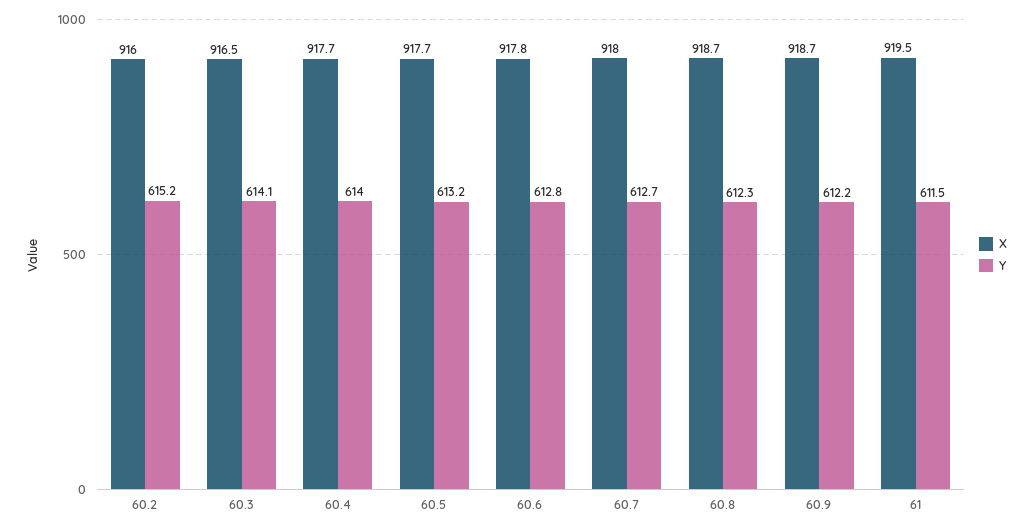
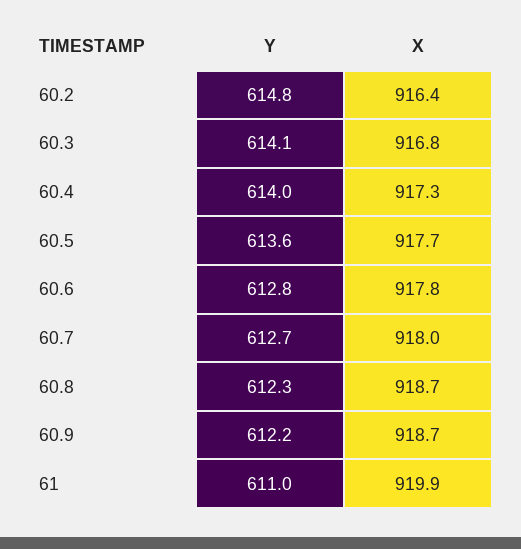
  {
    "X": {
-     "60.2": 916,
+     "60.2": 916.4,
-     "60.3": 916.5,
+     "60.3": 916.8,
-     "60.4": 917.7,
+     "60.4": 917.3,
      "60.5": 917.7,
      "60.6": 917.8,
      "60.7": 918,
      "60.8": 918.7,
      "60.9": 918.7,
-     "61": 919.5
+     "61": 919.9
    },
    "Y": {
-     "60.2": 615.2,
+     "60.2": 614.8,
      "60.3": 614.1,
      "60.4": 614,
-     "60.5": 613.2,
+     "60.5": 613.6,
      "60.6": 612.8,
      "60.7": 612.7,
      "60.8": 612.3,
      "60.9": 612.2,
-     "61": 611.5
+     "61": 611
    }
  }

